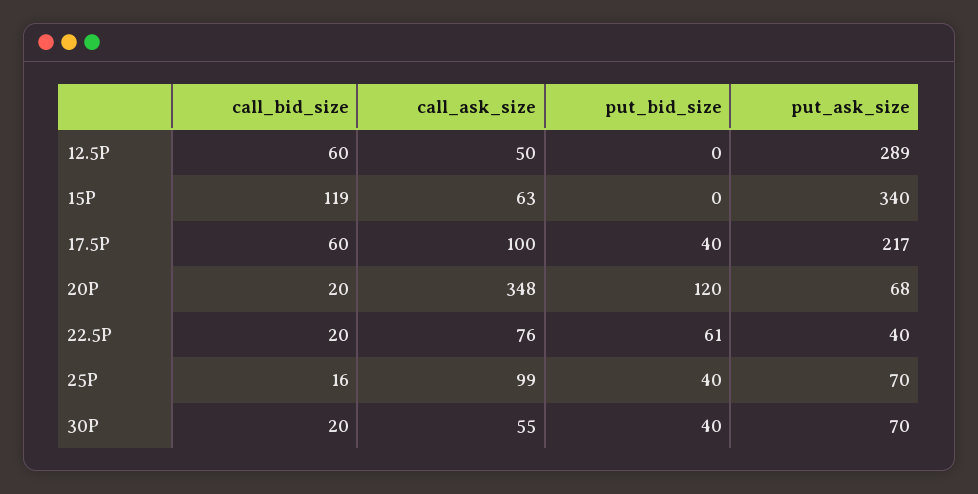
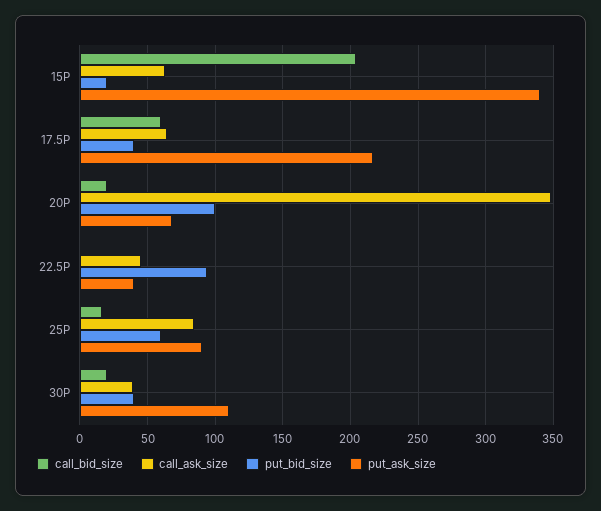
  {
    "call_bid_size": {
-     "12.5P": 60,
-     "15P": 119,
+     "15P": 205,
      "17.5P": 60,
      "20P": 20,
-     "22.5P": 20,
+     "22.5P": 0,
      "25P": 16,
      "30P": 20
    },
    "call_ask_size": {
-     "12.5P": 50,
      "15P": 63,
-     "17.5P": 100,
+     "17.5P": 65,
      "20P": 348,
-     "22.5P": 76,
+     "22.5P": 45,
-     "25P": 99,
+     "25P": 85,
-     "30P": 55
+     "30P": 40
    },
    "put_bid_size": {
-     "12.5P": 0,
-     "15P": 0,
+     "15P": 20,
      "17.5P": 40,
-     "20P": 120,
+     "20P": 100,
-     "22.5P": 61,
+     "22.5P": 95,
-     "25P": 40,
+     "25P": 60,
      "30P": 40
    },
    "put_ask_size": {
-     "12.5P": 289,
      "15P": 340,
      "17.5P": 217,
      "20P": 68,
      "22.5P": 40,
-     "25P": 70,
+     "25P": 90,
-     "30P": 70
+     "30P": 110
    }
  }

